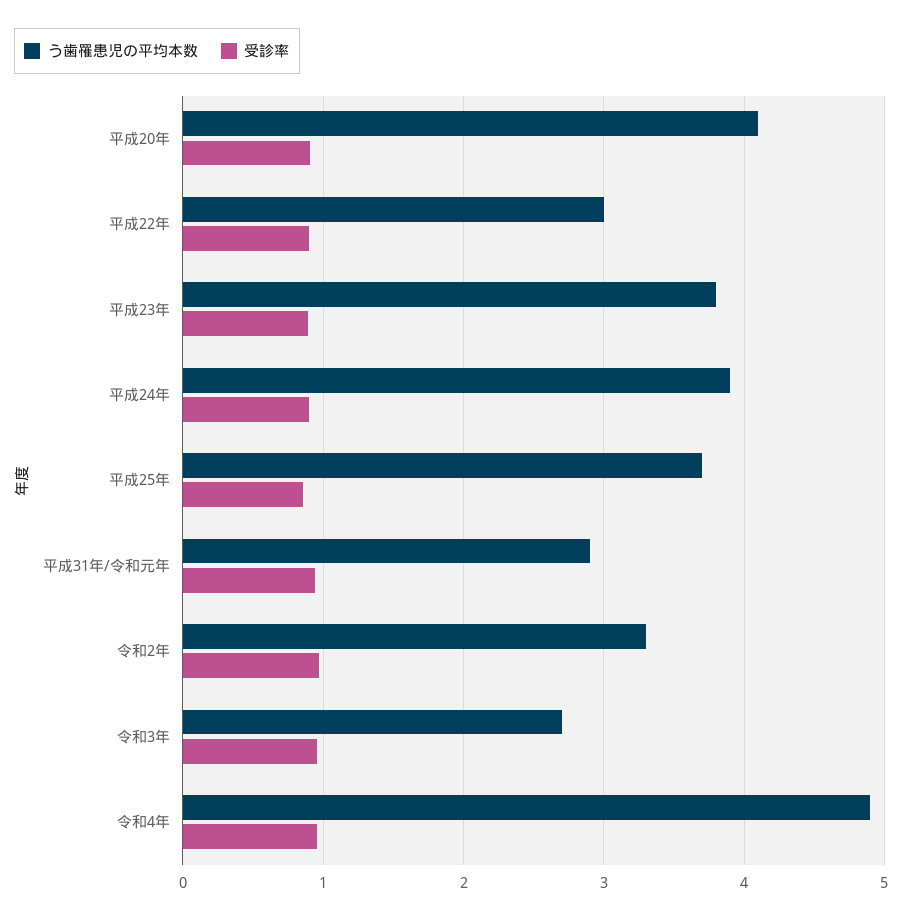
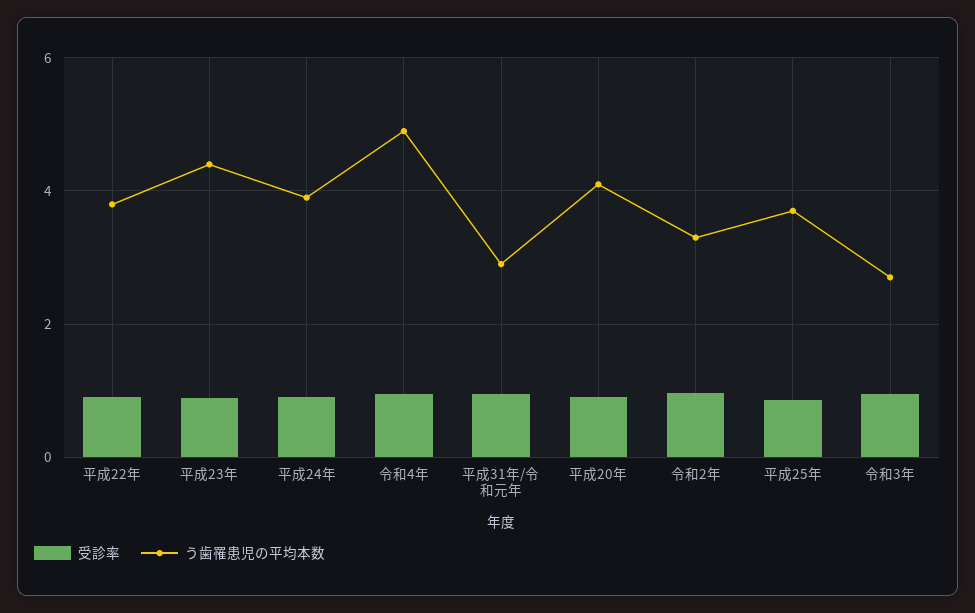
  {
    "う歯罹患児の平均本数": {
      "平成20年": 4.1,
-     "平成22年": 3,
+     "平成22年": 3.8,
-     "平成23年": 3.8,
+     "平成23年": 4.4,
      "平成24年": 3.9,
      "平成25年": 3.7,
      "平成31年/令和元年": 2.9,
      "令和2年": 3.3,
      "令和3年": 2.7,
      "令和4年": 4.9
    },
    "受診率": {
      "平成20年": 0.9,
      "平成22年": 0.9,
      "平成23年": 0.9,
      "平成24年": 0.9,
      "平成25年": 0.9,
      "平成31年/令和元年": 0.9,
      "令和2年": 1,
      "令和3年": 1,
      "令和4年": 1
    }
  }

